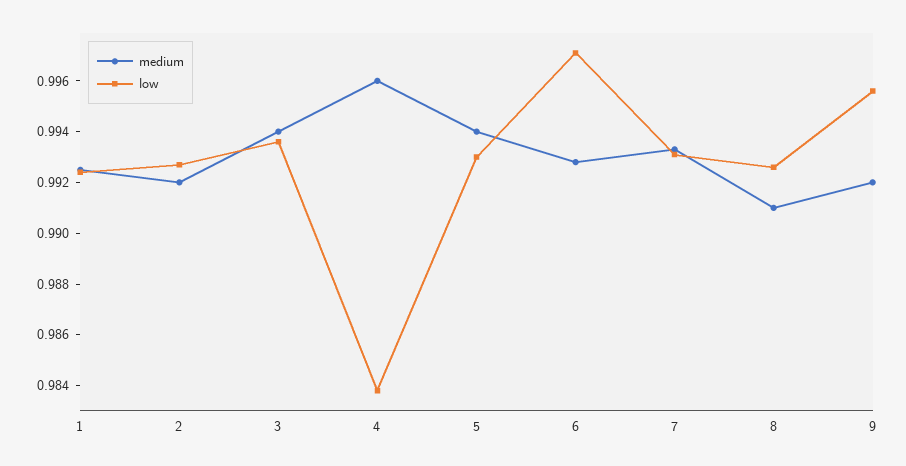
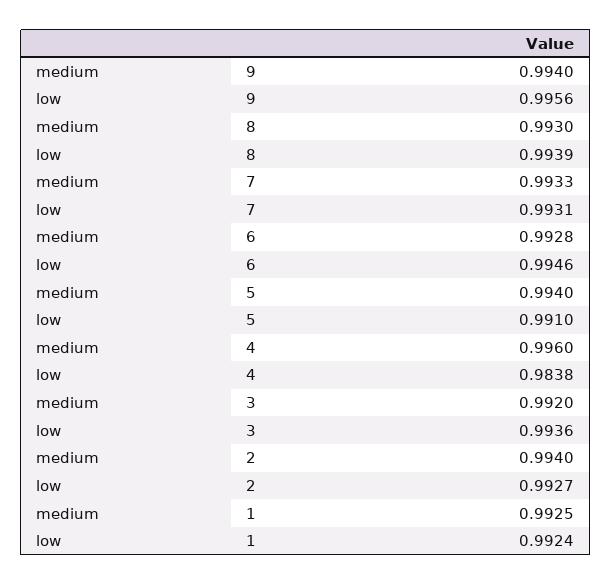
  {
    "medium": {
      "1": 0.9925,
-     "2": 0.992,
+     "2": 0.994,
-     "3": 0.994,
+     "3": 0.992,
      "4": 0.996,
      "5": 0.994,
      "6": 0.9928,
      "7": 0.9933,
-     "8": 0.991,
+     "8": 0.993,
-     "9": 0.992
+     "9": 0.994
    },
    "low": {
      "1": 0.9924,
      "2": 0.9927,
      "3": 0.9936,
      "4": 0.9838,
-     "5": 0.993,
+     "5": 0.991,
-     "6": 0.997,
+     "6": 0.9946,
      "7": 0.9931,
-     "8": 0.9925,
+     "8": 0.9939,
      "9": 0.9956
    }
  }

